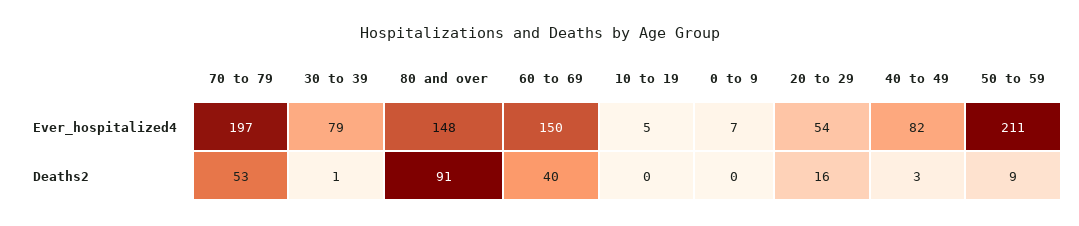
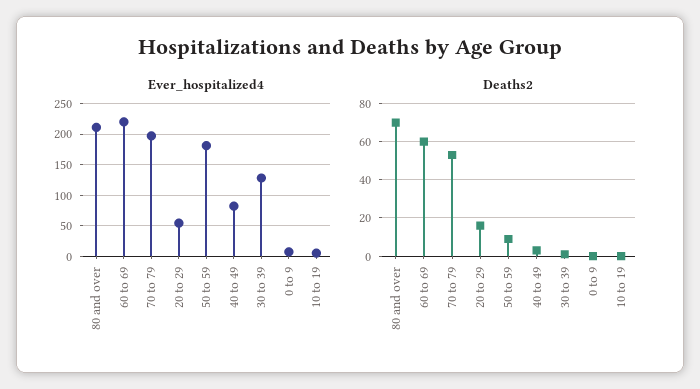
  {
    "Ever_hospitalized4": {
      "70 to 79": 197,
-     "30 to 39": 79,
+     "30 to 39": 130,
-     "80 and over": 148,
+     "80 and over": 210,
-     "60 to 69": 150,
+     "60 to 69": 220,
      "10 to 19": 5,
      "0 to 9": 7,
      "20 to 29": 54,
      "40 to 49": 82,
-     "50 to 59": 211
+     "50 to 59": 180
    },
    "Deaths2": {
      "70 to 79": 53,
      "30 to 39": 1,
-     "80 and over": 91,
+     "80 and over": 70,
-     "60 to 69": 40,
+     "60 to 69": 60,
      "10 to 19": 0,
      "0 to 9": 0,
      "20 to 29": 16,
      "40 to 49": 3,
      "50 to 59": 9
    }
  }

